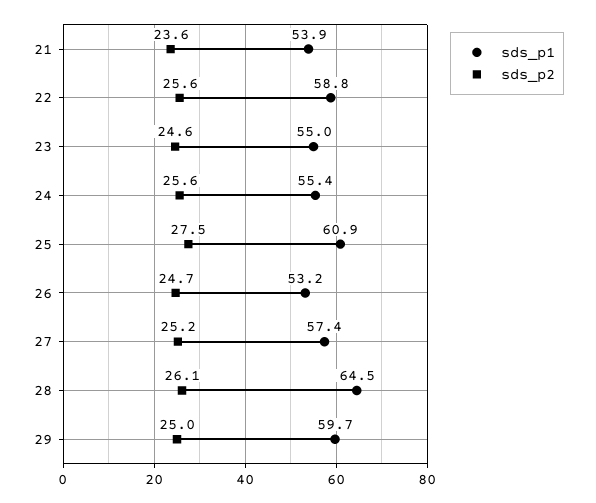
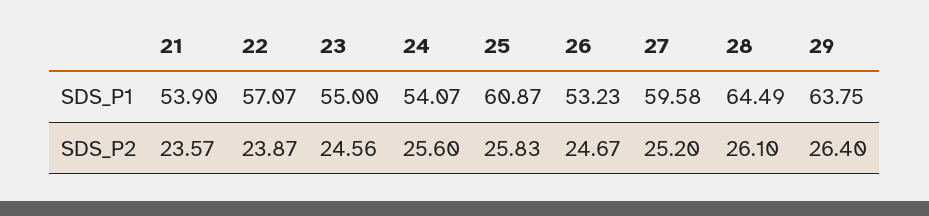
  {
    "sds_p1": {
      "21": 53.9,
-     "22": 58.8,
+     "22": 57.07,
      "23": 55,
-     "24": 55.4,
+     "24": 54.07,
      "25": 60.87,
      "26": 53.23,
-     "27": 57.4,
+     "27": 59.58,
      "28": 64.49,
-     "29": 59.7
+     "29": 63.75
    },
    "sds_p2": {
      "21": 23.57,
-     "22": 25.6,
+     "22": 23.87,
      "23": 24.56,
      "24": 25.6,
-     "25": 27.5,
+     "25": 25.83,
      "26": 24.67,
      "27": 25.2,
      "28": 26.1,
-     "29": 25
+     "29": 26.4
    }
  }

